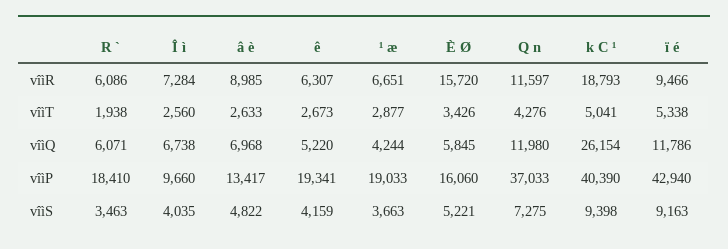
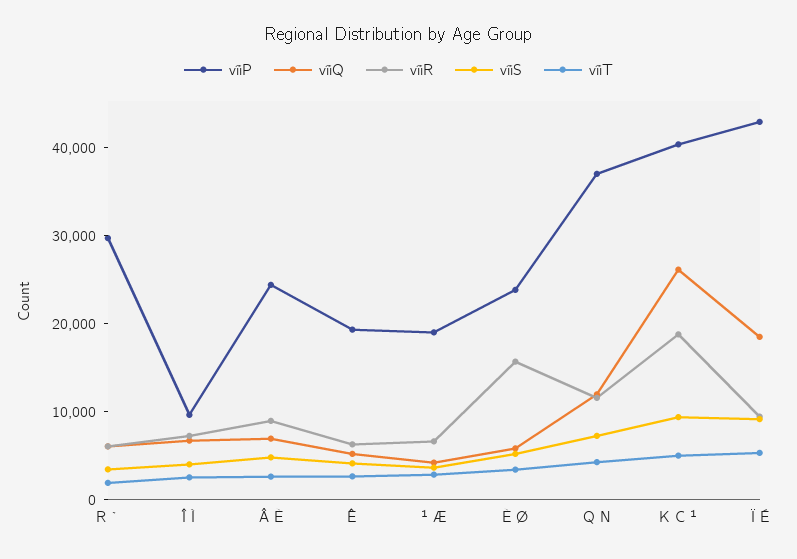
  {
    "vîìR": {
      "R `": 6086,
      "Î ì": 7284,
      "â è": 8985,
      "ê": 6307,
      "¹ æ": 6651,
      "È Ø": 15720,
      "Q n": 11597,
      "k C ¹": 18793,
      "ï é": 9466
    },
    "vîìT": {
      "R `": 1938,
      "Î ì": 2560,
      "â è": 2633,
      "ê": 2673,
      "¹ æ": 2877,
      "È Ø": 3426,
      "Q n": 4276,
      "k C ¹": 5041,
      "ï é": 5338
    },
    "vîìQ": {
      "R `": 6071,
      "Î ì": 6738,
      "â è": 6968,
      "ê": 5220,
      "¹ æ": 4244,
      "È Ø": 5845,
      "Q n": 11980,
      "k C ¹": 26154,
-     "ï é": 11786
+     "ï é": 18000
    },
    "vîìP": {
-     "R `": 18410,
+     "R `": 30000,
      "Î ì": 9660,
-     "â è": 13417,
+     "â è": 24000,
      "ê": 19341,
      "¹ æ": 19033,
-     "È Ø": 16060,
+     "È Ø": 24000,
      "Q n": 37033,
      "k C ¹": 40390,
      "ï é": 42940
    },
    "vîìS": {
      "R `": 3463,
      "Î ì": 4035,
      "â è": 4822,
      "ê": 4159,
      "¹ æ": 3663,
      "È Ø": 5221,
      "Q n": 7275,
      "k C ¹": 9398,
      "ï é": 9163
    }
  }

